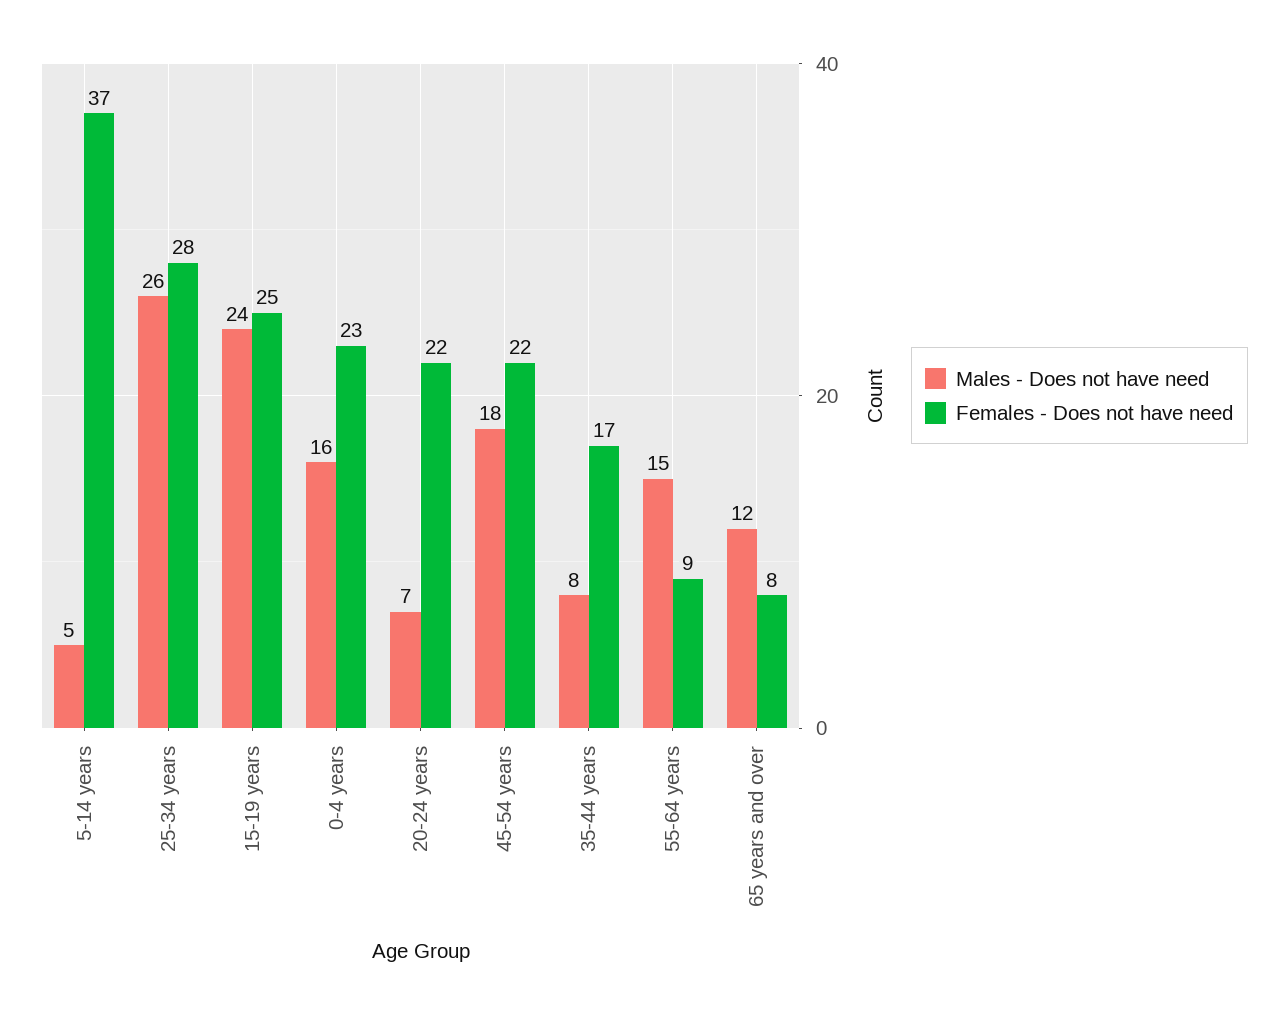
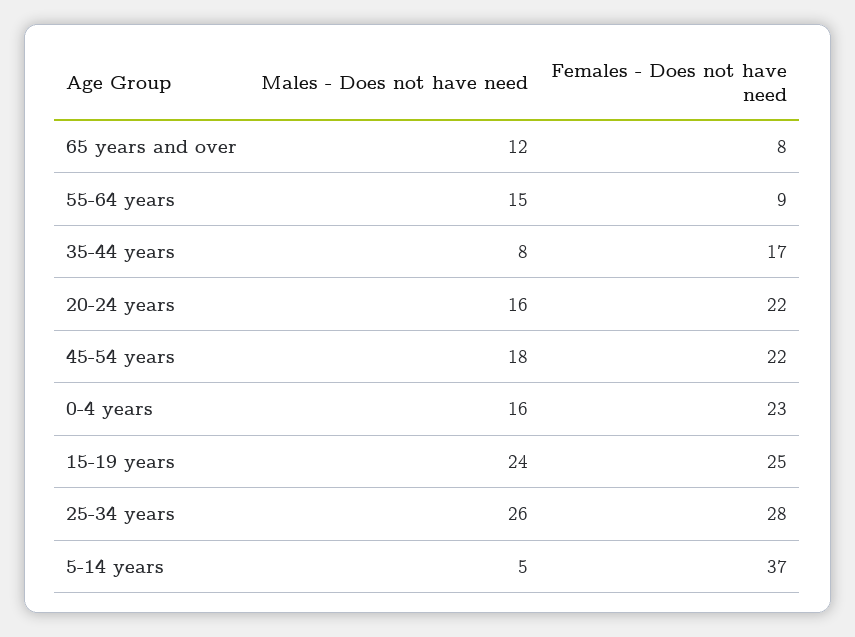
  {
    "Males - Does not have need": {
      "5-14 years": 5,
      "25-34 years": 26,
      "15-19 years": 24,
      "0-4 years": 16,
-     "20-24 years": 7,
+     "20-24 years": 16,
      "45-54 years": 18,
      "35-44 years": 8,
      "55-64 years": 15,
      "65 years and over": 12
    },
    "Females - Does not have need": {
      "5-14 years": 37,
      "25-34 years": 28,
      "15-19 years": 25,
      "0-4 years": 23,
      "20-24 years": 22,
      "45-54 years": 22,
      "35-44 years": 17,
      "55-64 years": 9,
      "65 years and over": 8
    }
  }

